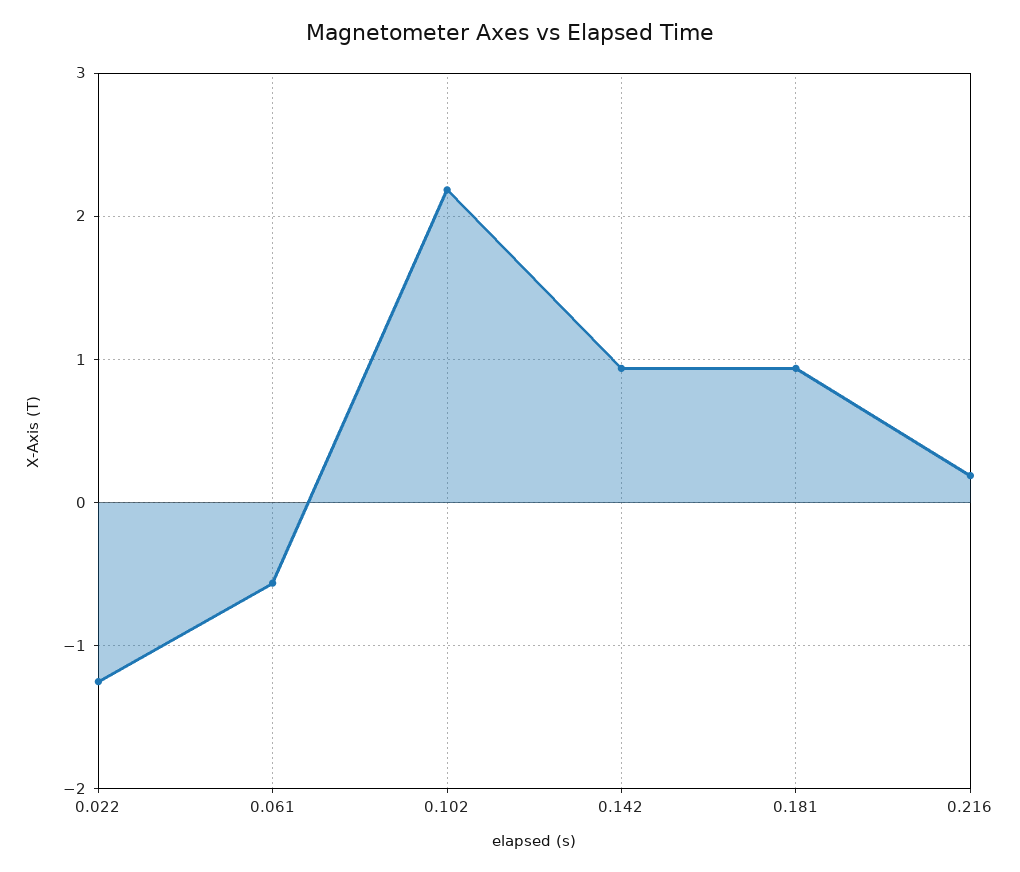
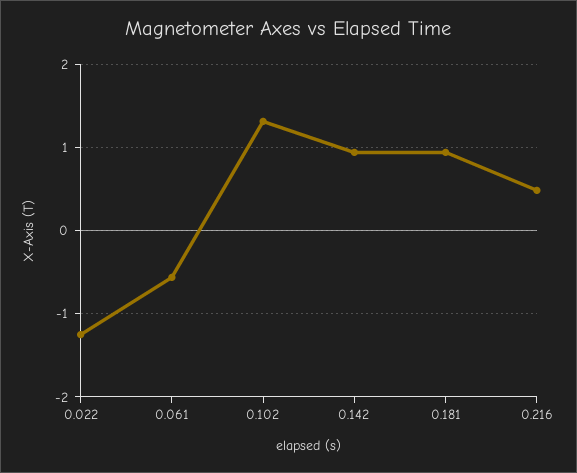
  {
    "0.022": -1.3,
    "0.061": -0.6,
-   "0.102": 2.2,
+   "0.102": 1.3,
    "0.142": 0.9,
    "0.181": 0.9,
-   "0.216": 0.2
+   "0.216": 0.5
  }

